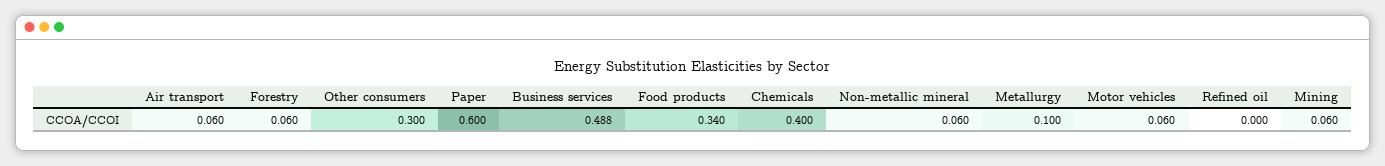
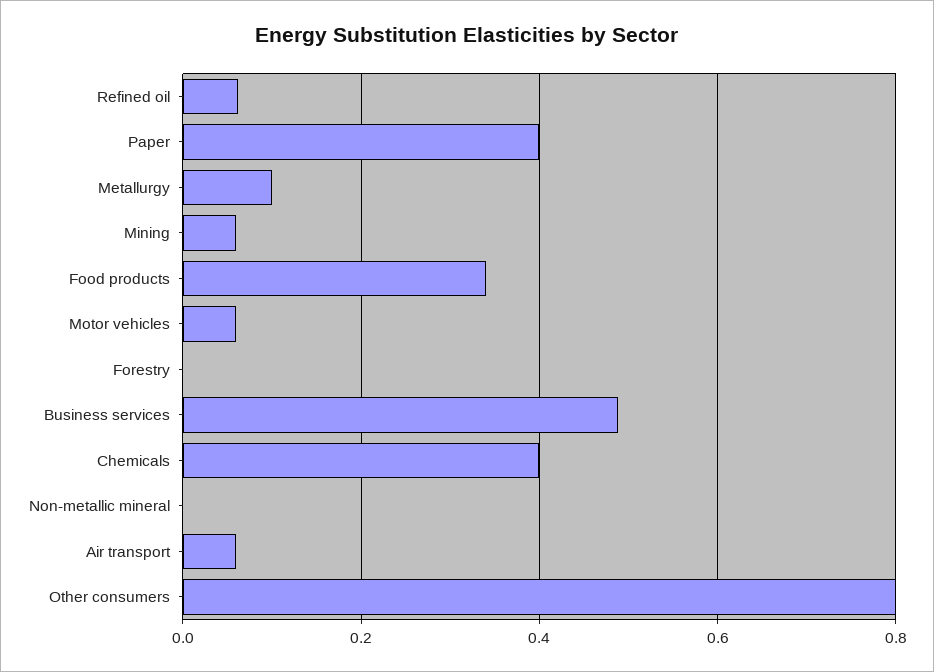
  {
    "Air transport": 0.06,
-   "Forestry": 0.06,
+   "Forestry": 0,
-   "Other consumers": 0.3,
+   "Other consumers": 0.8,
-   "Paper": 0.6,
+   "Paper": 0.4,
    "Business services": 0.488,
    "Food products": 0.34,
    "Chemicals": 0.4,
-   "Non-metallic mineral": 0.06,
+   "Non-metallic mineral": 0,
    "Metallurgy": 0.1,
    "Motor vehicles": 0.06,
-   "Refined oil": 0,
+   "Refined oil": 0.06,
    "Mining": 0.06
  }

